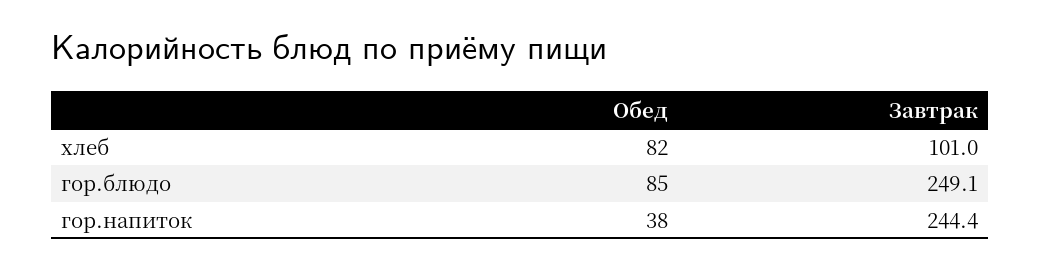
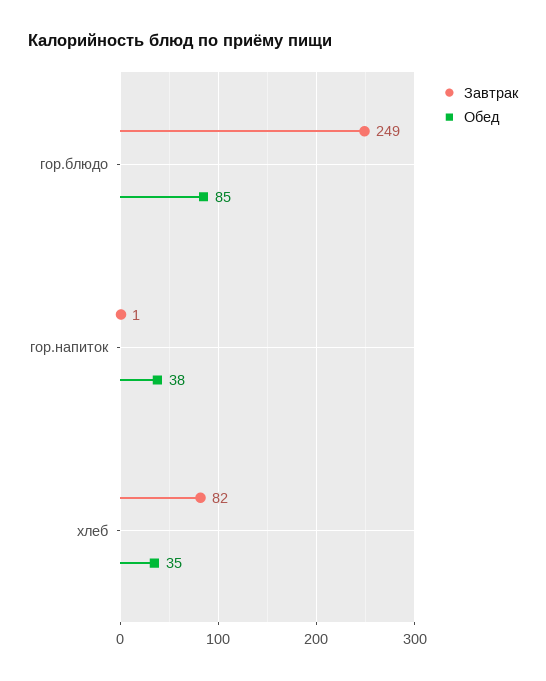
  {
    "Обед": {
-     "хлеб": 82,
+     "хлеб": 35,
      "гор.блюдо": 85,
      "гор.напиток": 38
    },
    "Завтрак": {
-     "хлеб": 101,
+     "хлеб": 82,
      "гор.блюдо": 249.1,
-     "гор.напиток": 244.4
+     "гор.напиток": 1
    }
  }

